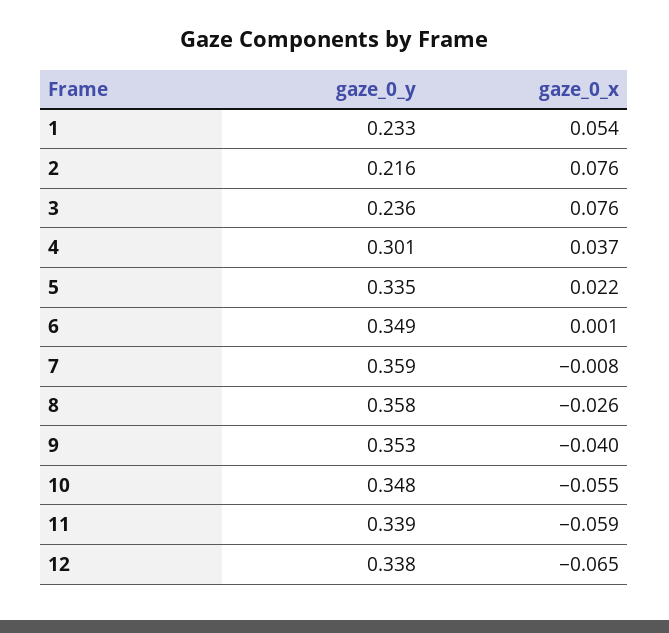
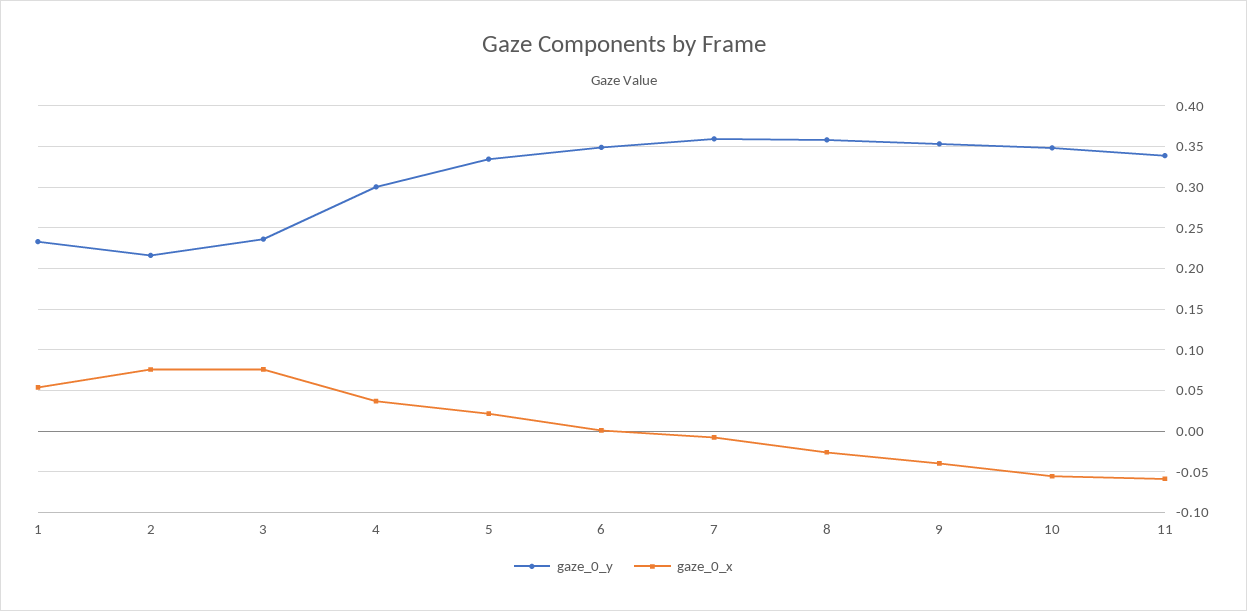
  {
    "gaze_0_y": {
      "1": 0.233,
      "2": 0.216,
      "3": 0.236,
      "4": 0.301,
      "5": 0.335,
      "6": 0.349,
      "7": 0.359,
      "8": 0.358,
      "9": 0.353,
      "10": 0.348,
-     "11": 0.339,
+     "11": 0.339
-     "12": 0.338
    },
    "gaze_0_x": {
      "1": 0.054,
      "2": 0.076,
      "3": 0.076,
      "4": 0.037,
      "5": 0.022,
      "6": 0.001,
      "7": -0.008,
      "8": -0.026,
      "9": -0.04,
      "10": -0.055,
-     "11": -0.059,
+     "11": -0.059
-     "12": -0.065
    }
  }

